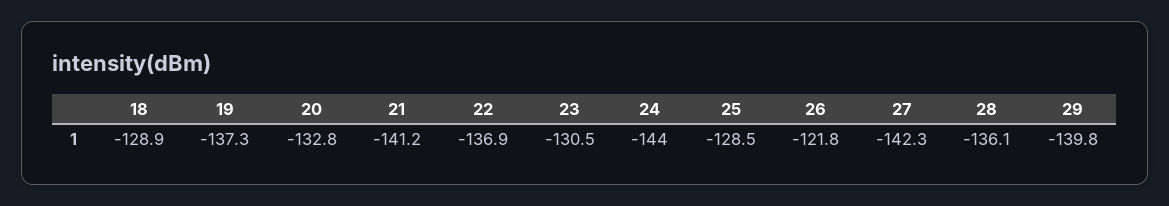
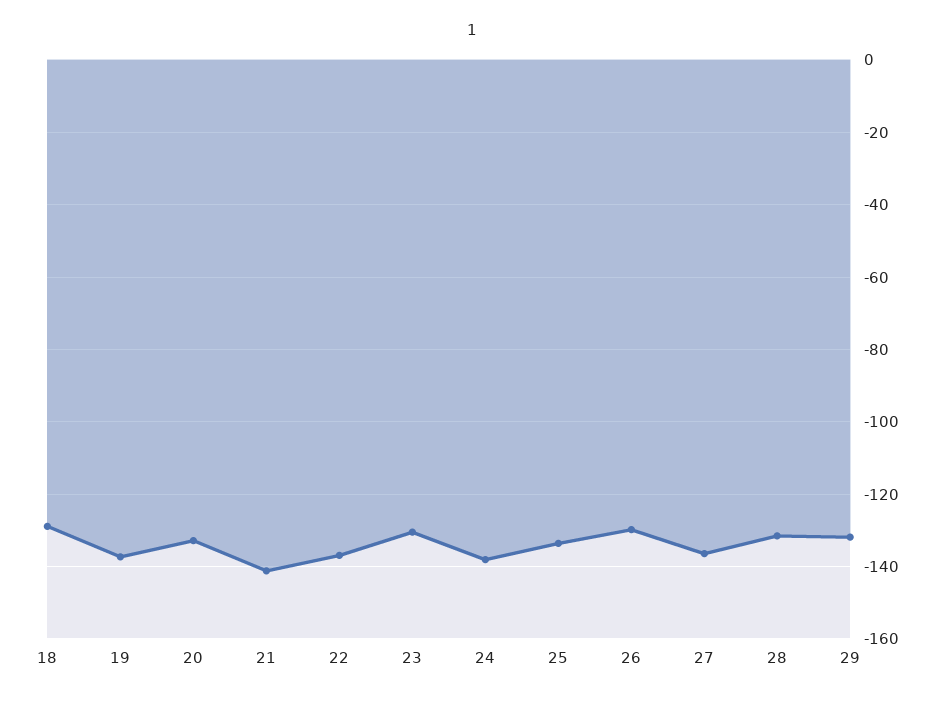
  {
    "18": -128.9,
    "19": -137.3,
    "20": -132.8,
    "21": -141.2,
    "22": -136.9,
    "23": -130.5,
-   "24": -144,
+   "24": -138,
-   "25": -128.5,
+   "25": -134,
-   "26": -121.8,
+   "26": -130,
-   "27": -142.3,
+   "27": -136,
-   "28": -136.1,
+   "28": -132,
-   "29": -139.8
+   "29": -132
  }

